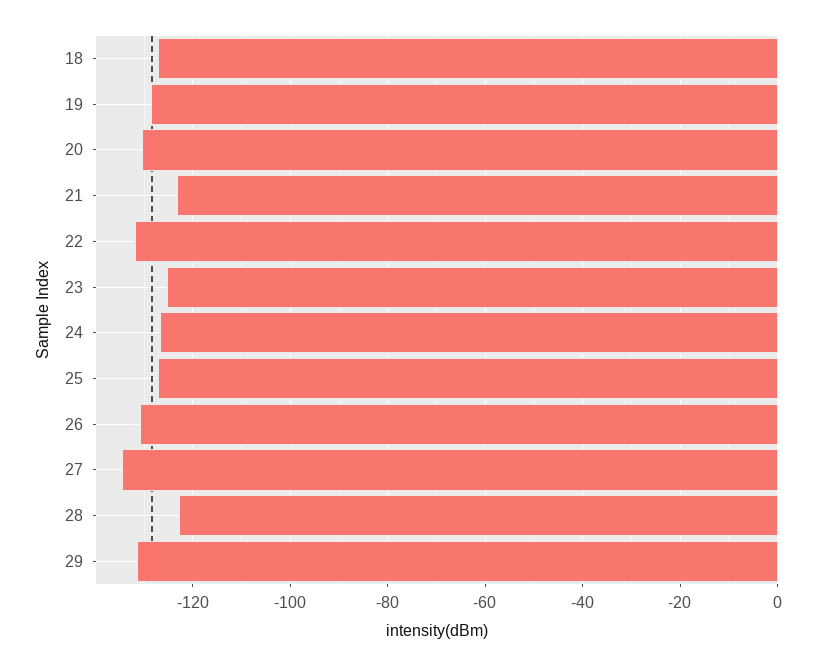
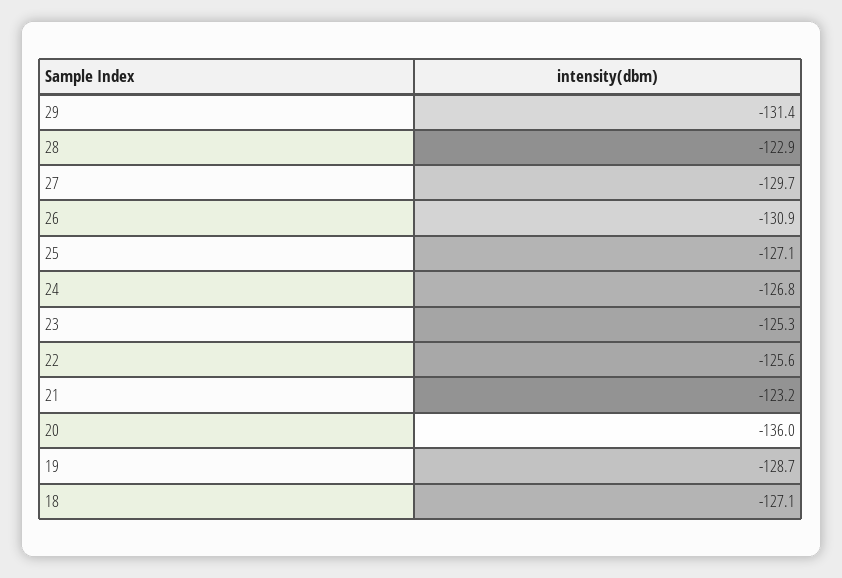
  {
    "18": -127.1,
    "19": -128.7,
-   "20": -130,
+   "20": -136,
    "21": -123.2,
-   "22": -132,
+   "22": -125.6,
    "23": -125.3,
    "24": -126.8,
    "25": -127.1,
    "26": -130.9,
-   "27": -134,
+   "27": -129.7,
    "28": -122.9,
    "29": -131.4
  }

